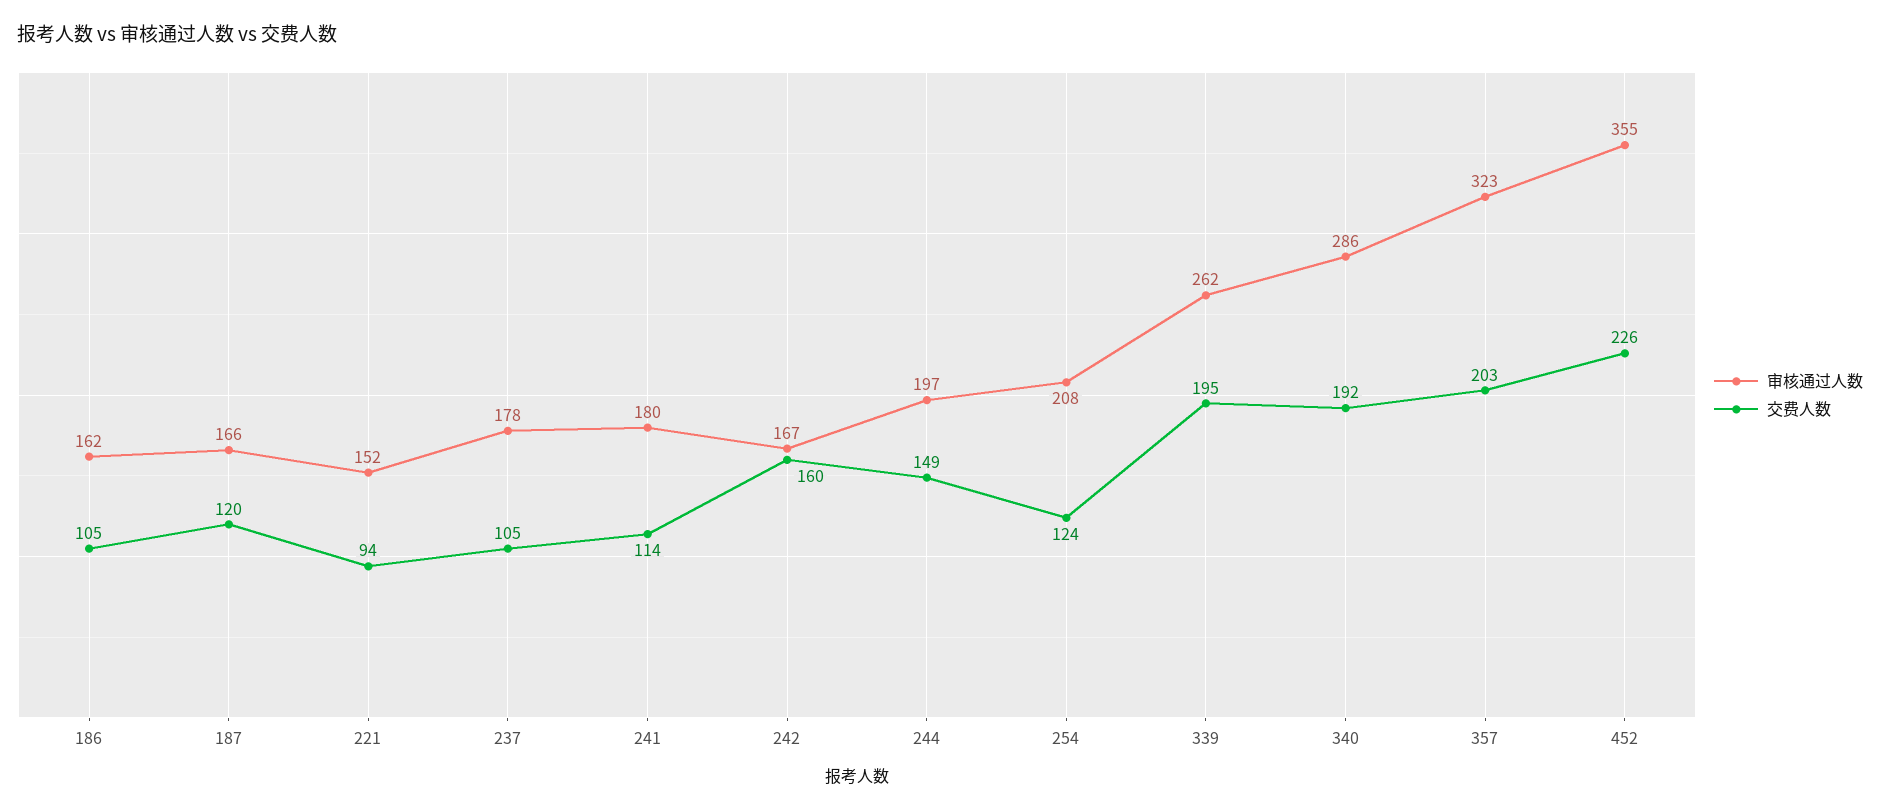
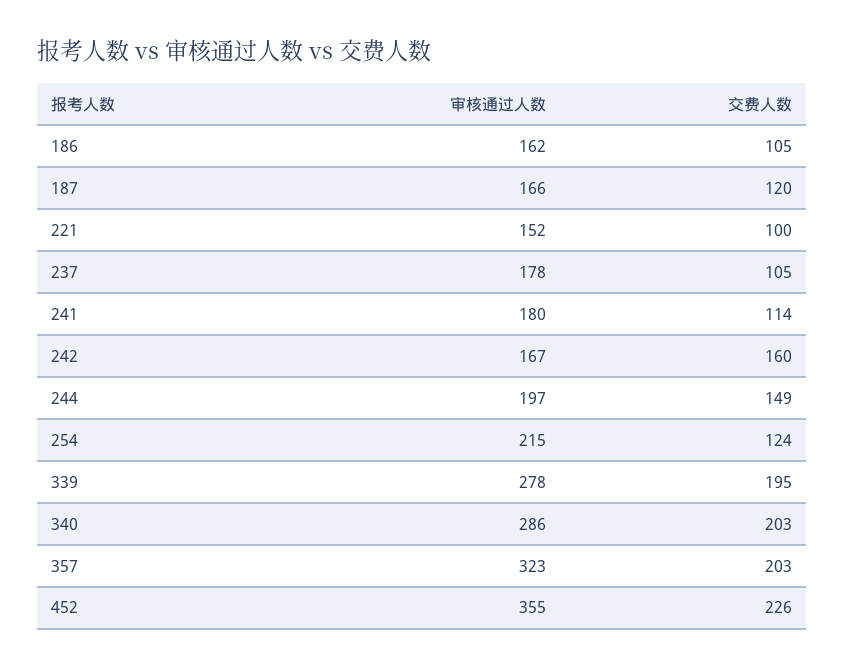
  {
    "审核通过人数": {
      "186": 162,
      "187": 166,
      "221": 152,
      "237": 178,
      "241": 180,
      "242": 167,
      "244": 197,
-     "254": 208,
+     "254": 215,
-     "339": 262,
+     "339": 278,
      "340": 286,
      "357": 323,
      "452": 355
    },
    "交费人数": {
      "186": 105,
      "187": 120,
-     "221": 94,
+     "221": 100,
      "237": 105,
      "241": 114,
      "242": 160,
      "244": 149,
      "254": 124,
      "339": 195,
-     "340": 192,
+     "340": 203,
      "357": 203,
      "452": 226
    }
  }

